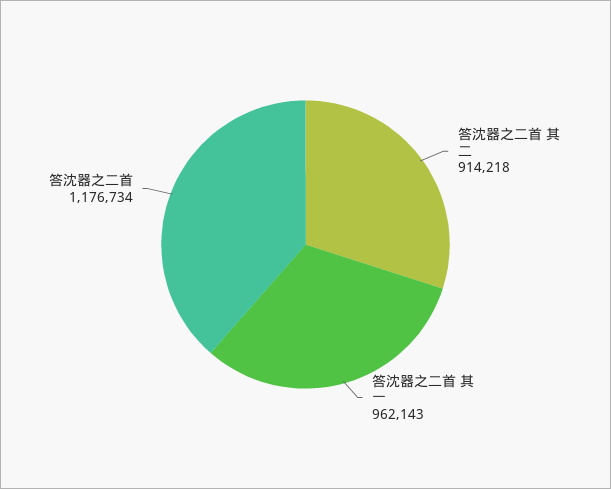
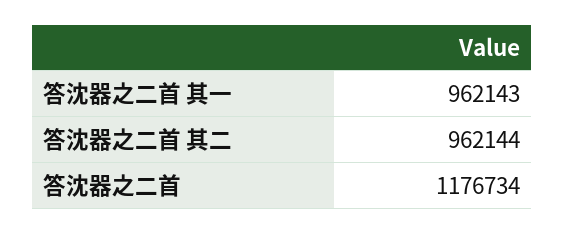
  {
-   "答沈器之二首 其二": 914218,
+   "答沈器之二首 其二": 962144,
    "答沈器之二首 其一": 962143,
    "答沈器之二首": 1176734
  }

